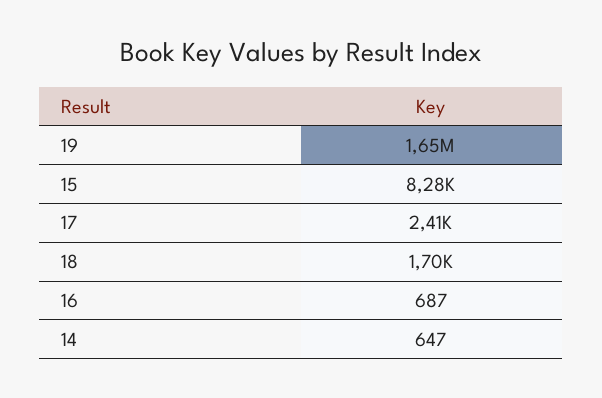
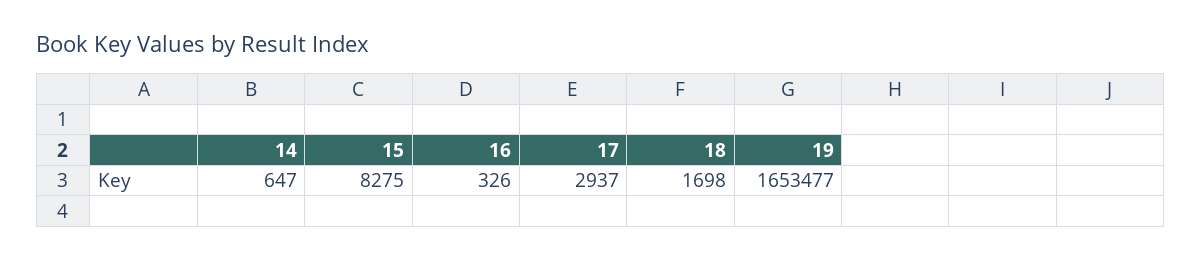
  {
    "19": 1653477,
    "15": 8275,
-   "17": 2410,
+   "17": 2937,
    "18": 1698,
-   "16": 687,
+   "16": 326,
    "14": 647
  }

